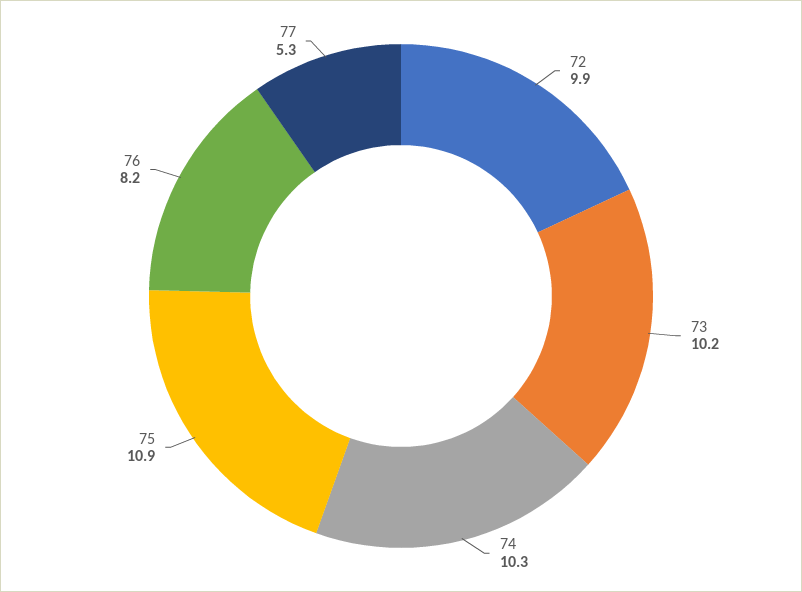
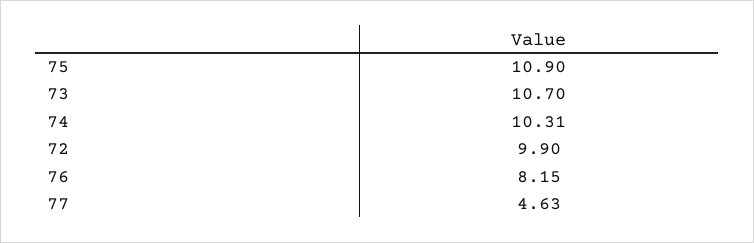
  {
    "72": 9.9,
-   "73": 10.2,
+   "73": 10.7,
    "74": 10.31,
    "75": 10.9,
    "76": 8.15,
-   "77": 5.3
+   "77": 4.63
  }

